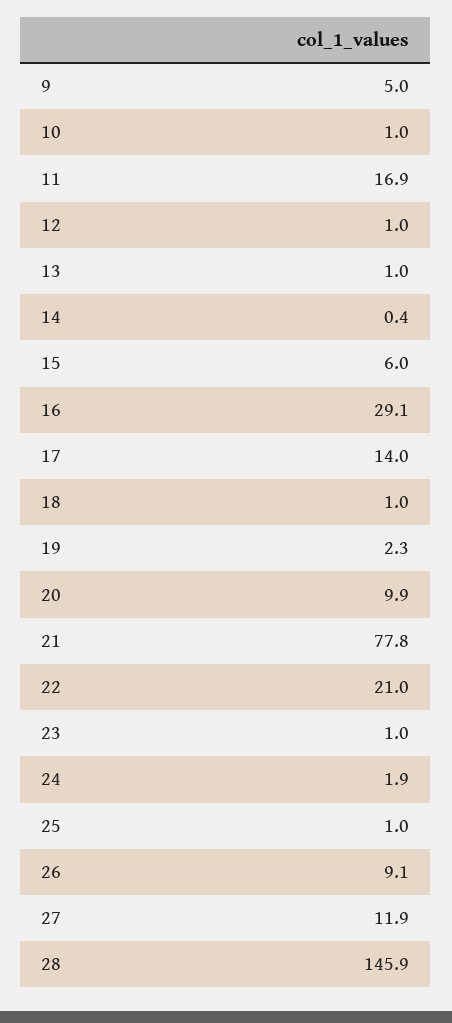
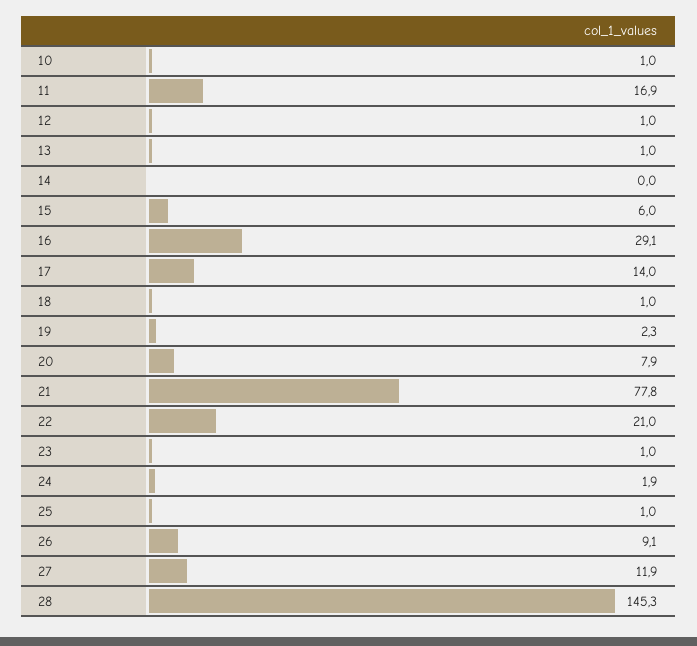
  {
-   "9": 5,
    "10": 1,
    "11": 16.9,
    "12": 1,
    "13": 1,
-   "14": 0.4,
+   "14": 0,
    "15": 6,
    "16": 29.1,
    "17": 14,
    "18": 1,
    "19": 2.3,
-   "20": 9.9,
+   "20": 7.9,
    "21": 77.8,
    "22": 21,
    "23": 1,
    "24": 1.9,
    "25": 1,
    "26": 9.1,
    "27": 11.9,
-   "28": 145.9
+   "28": 145.3
  }

